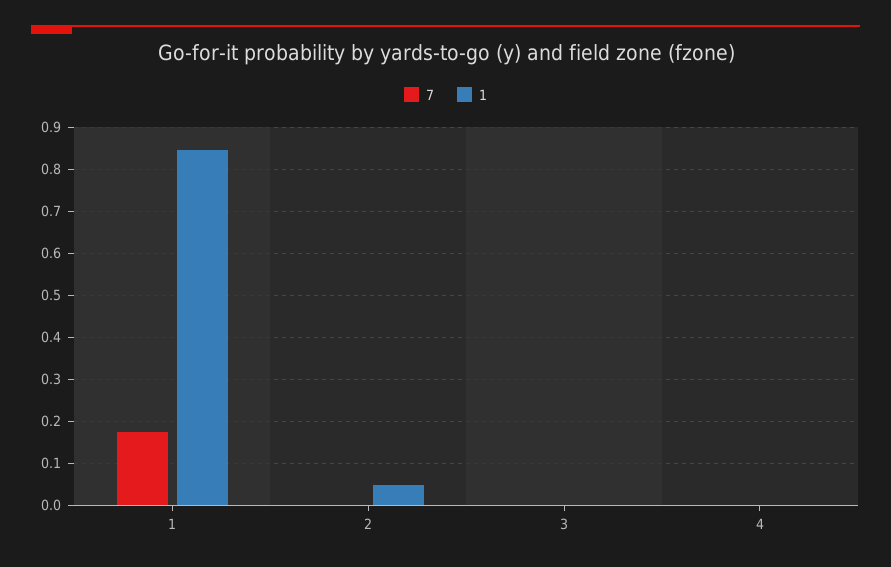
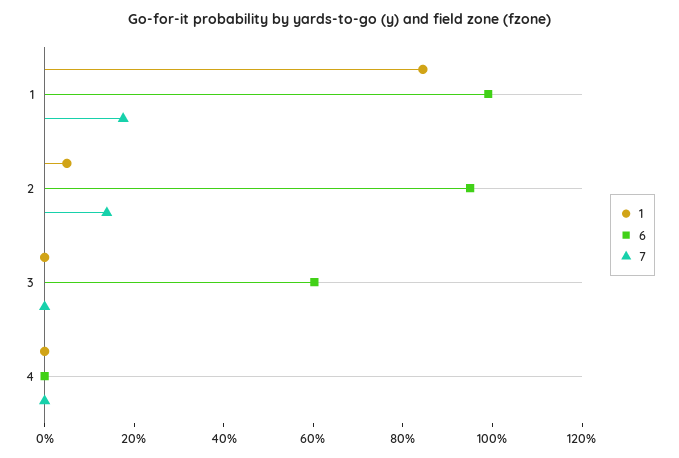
  {
    "7": {
      "1": 0.18,
-     "2": 0,
+     "2": 0.15,
      "3": 0,
      "4": 0
    },
    "1": {
      "1": 0.84,
      "2": 0.04,
      "3": 0,
      "4": 0
-   }
+   },
+   "6": {
+     "1": 1,
+     "2": 0.95,
+     "3": 0.6,
+     "4": 0
+   }
  }

